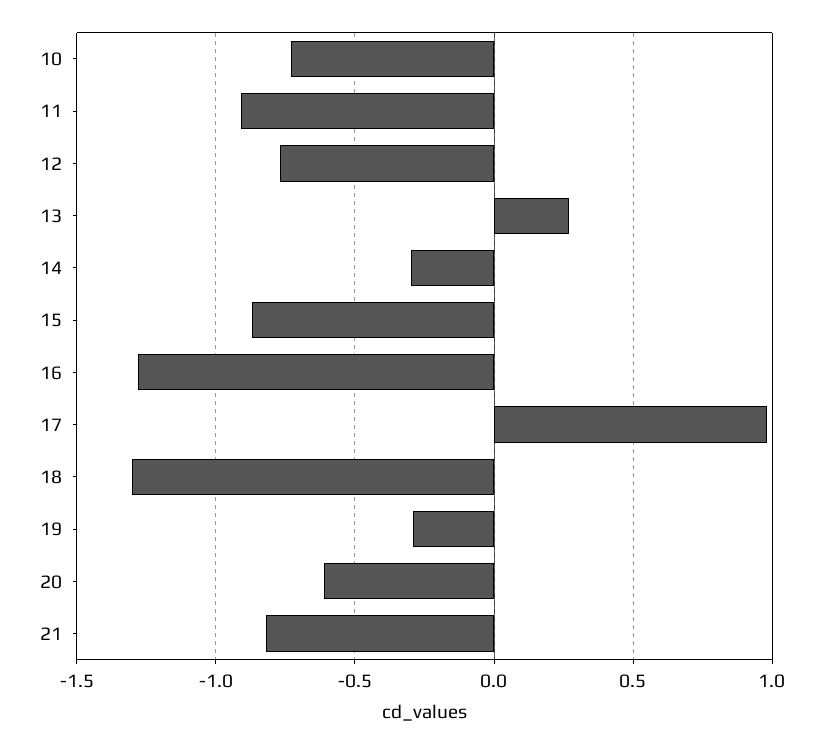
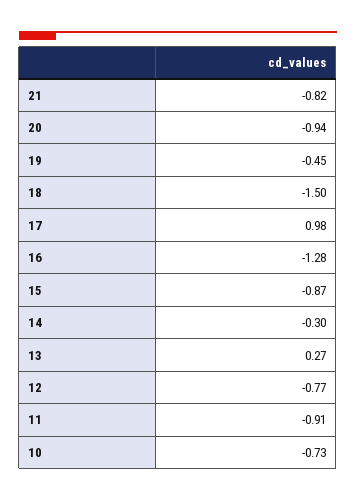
  {
    "10": -0.73,
    "11": -0.91,
    "12": -0.77,
    "13": 0.27,
    "14": -0.3,
    "15": -0.87,
    "16": -1.28,
    "17": 0.98,
-   "18": -1.3,
+   "18": -1.5,
-   "19": -0.3,
+   "19": -0.45,
-   "20": -0.6,
+   "20": -0.94,
    "21": -0.82
  }

